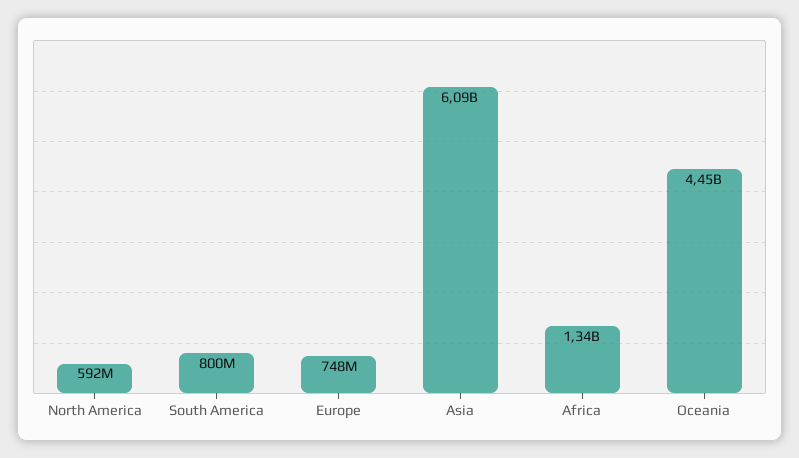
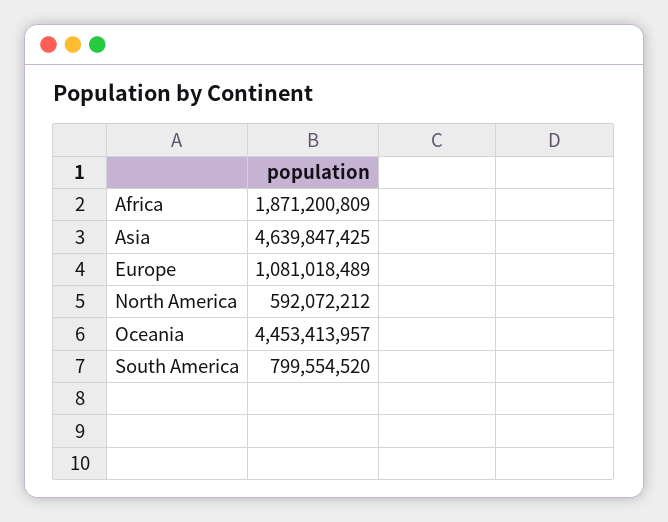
  {
    "North America": 592072212,
    "South America": 799554520,
-   "Europe": 748000000,
+   "Europe": 1081018489,
-   "Asia": 6090000000,
+   "Asia": 4639847425,
-   "Africa": 1340000000,
+   "Africa": 1871200809,
    "Oceania": 4453413957
  }

